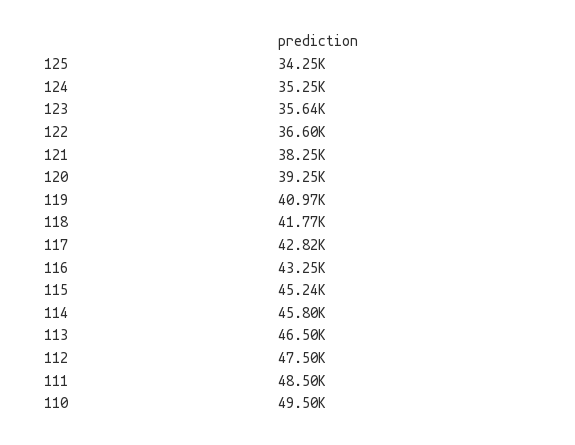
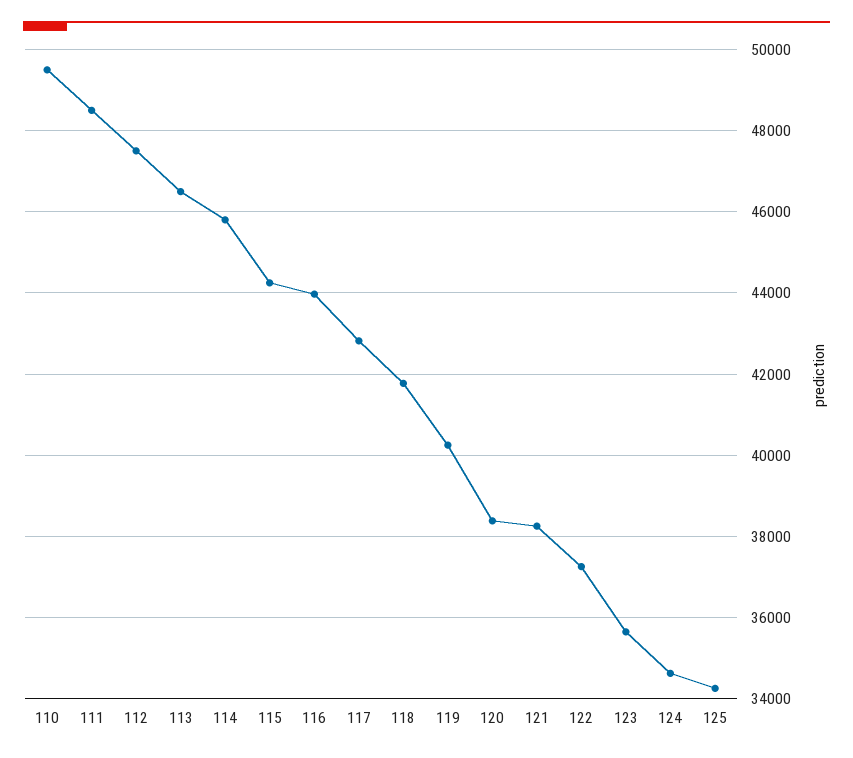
  {
    "125": 34250,
-   "124": 35250,
+   "124": 34600,
    "123": 35640,
-   "122": 36600,
+   "122": 37200,
    "121": 38250,
-   "120": 39250,
+   "120": 38400,
-   "119": 40970,
+   "119": 40200,
    "118": 41770,
    "117": 42820,
-   "116": 43250,
+   "116": 44000,
-   "115": 45240,
+   "115": 44200,
    "114": 45800,
    "113": 46500,
    "112": 47500,
    "111": 48500,
    "110": 49500
  }

